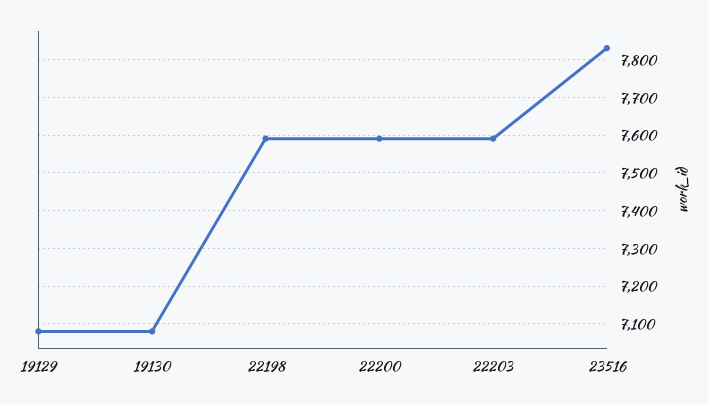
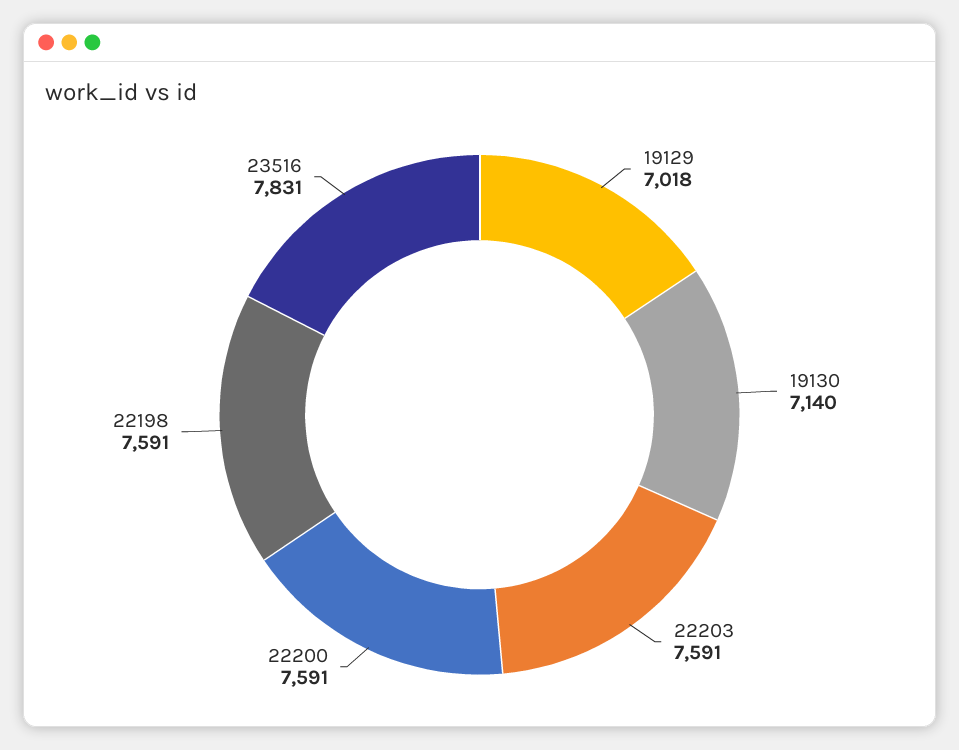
  {
-   "19129": 7080,
+   "19129": 7018,
-   "19130": 7080,
+   "19130": 7140,
    "22198": 7591,
    "22200": 7591,
    "22203": 7591,
    "23516": 7831
  }

